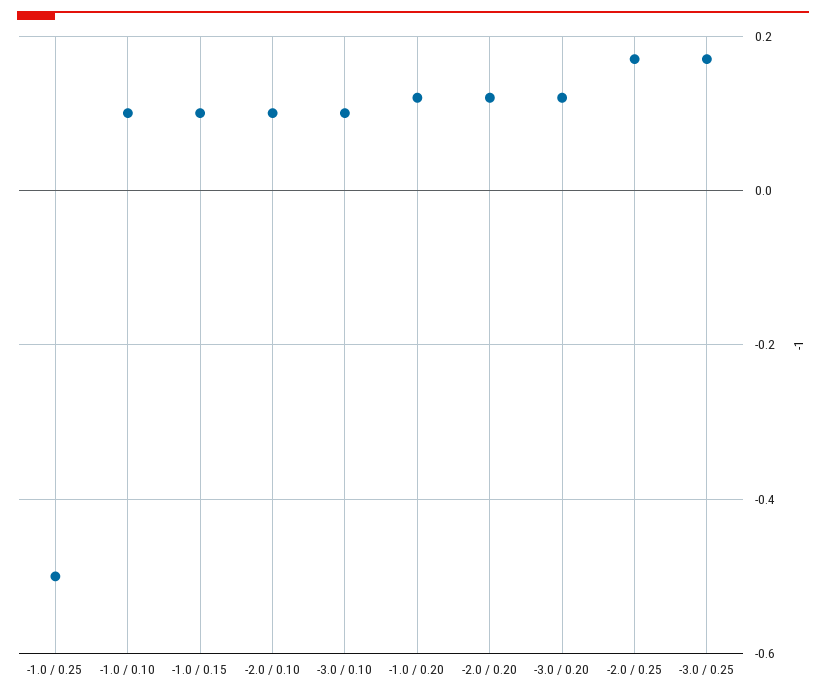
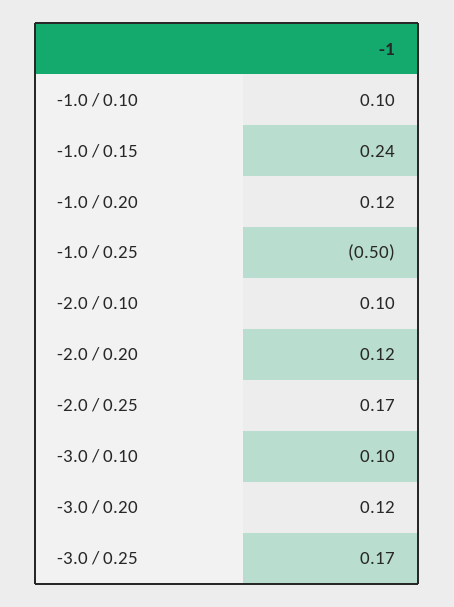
  {
    "-1.0 / 0.25": -0.5,
    "-1.0 / 0.10": 0.1,
-   "-1.0 / 0.15": 0.1,
+   "-1.0 / 0.15": 0.24,
    "-2.0 / 0.10": 0.1,
    "-3.0 / 0.10": 0.1,
    "-1.0 / 0.20": 0.12,
    "-2.0 / 0.20": 0.12,
    "-3.0 / 0.20": 0.12,
    "-2.0 / 0.25": 0.17,
    "-3.0 / 0.25": 0.17
  }

